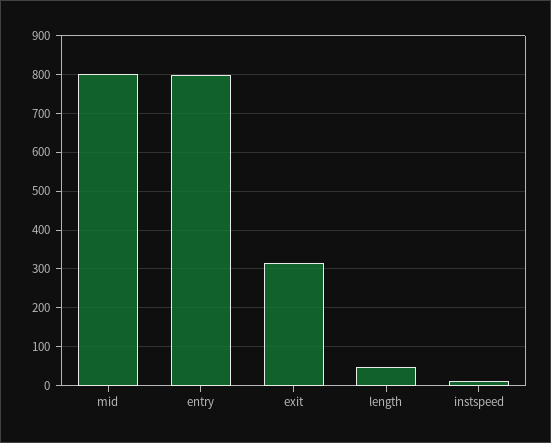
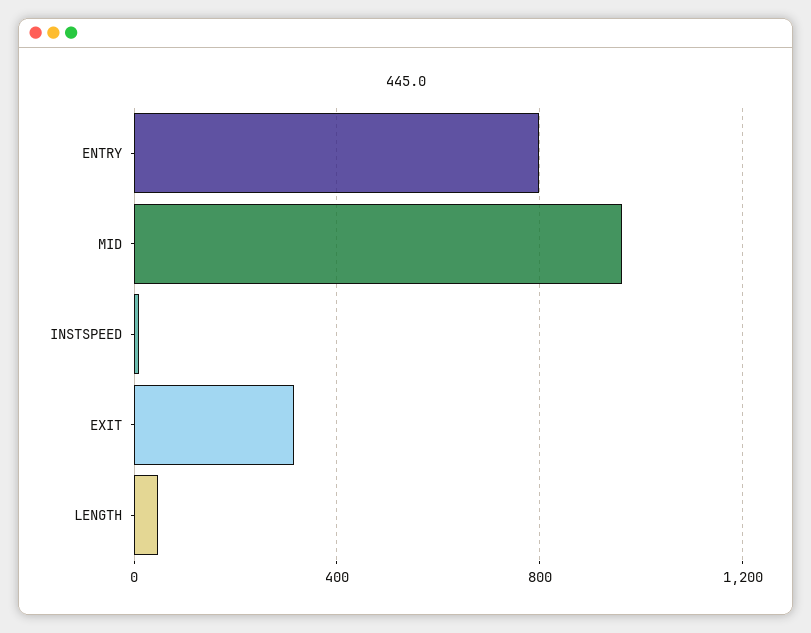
  {
-   "mid": 800,
+   "mid": 950,
    "entry": 800,
    "exit": 320,
    "length": 40,
    "instspeed": 20
  }

